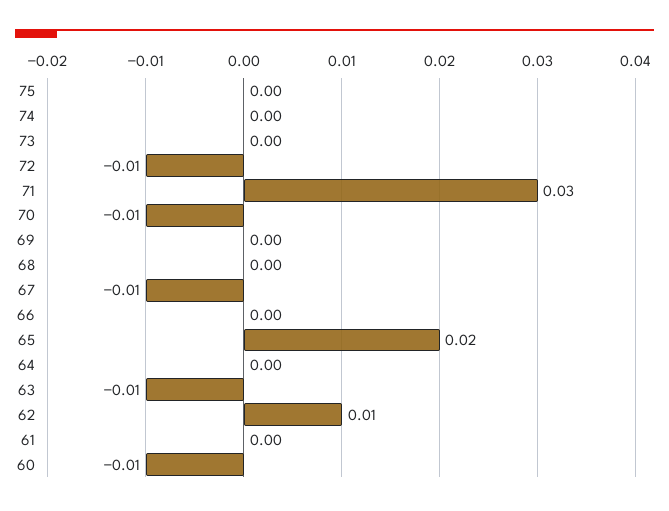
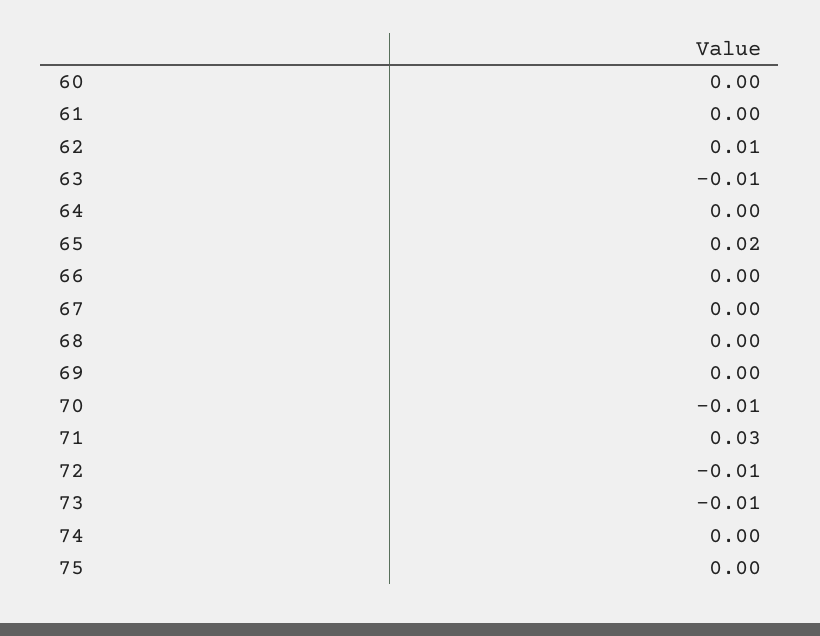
  {
    "75": 0,
    "74": 0,
-   "73": 0,
+   "73": -0.01,
    "72": -0.01,
    "71": 0.03,
    "70": -0.01,
    "69": 0,
    "68": 0,
-   "67": -0.01,
+   "67": 0,
    "66": 0,
    "65": 0.02,
    "64": 0,
    "63": -0.01,
    "62": 0.01,
    "61": 0,
-   "60": -0.01
+   "60": 0
  }

